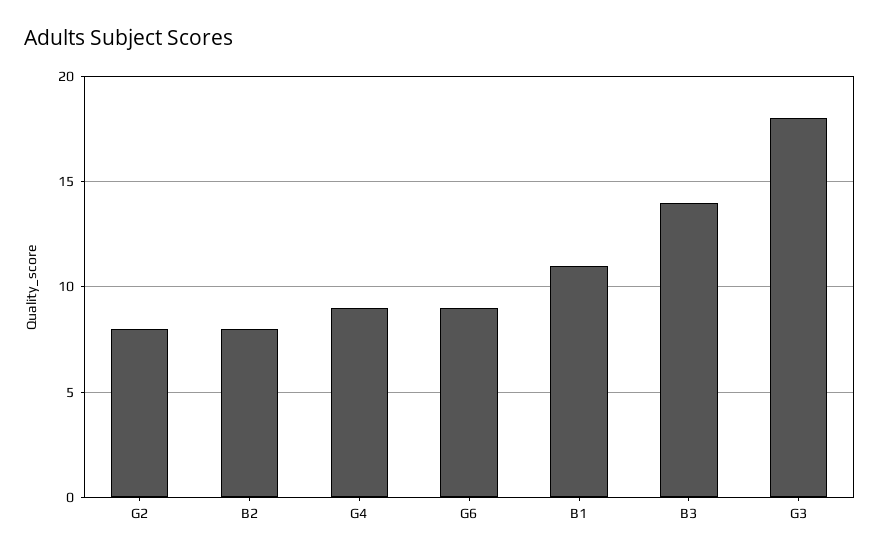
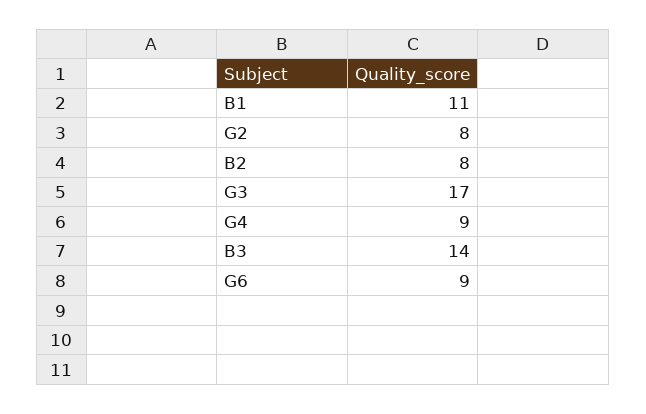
  {
    "G2": 8,
    "B2": 8,
    "G4": 9,
    "G6": 9,
    "B1": 11,
    "B3": 14,
-   "G3": 18
+   "G3": 17
  }

